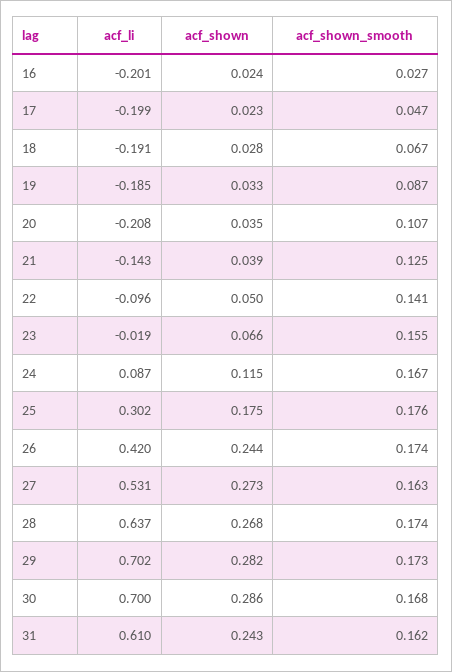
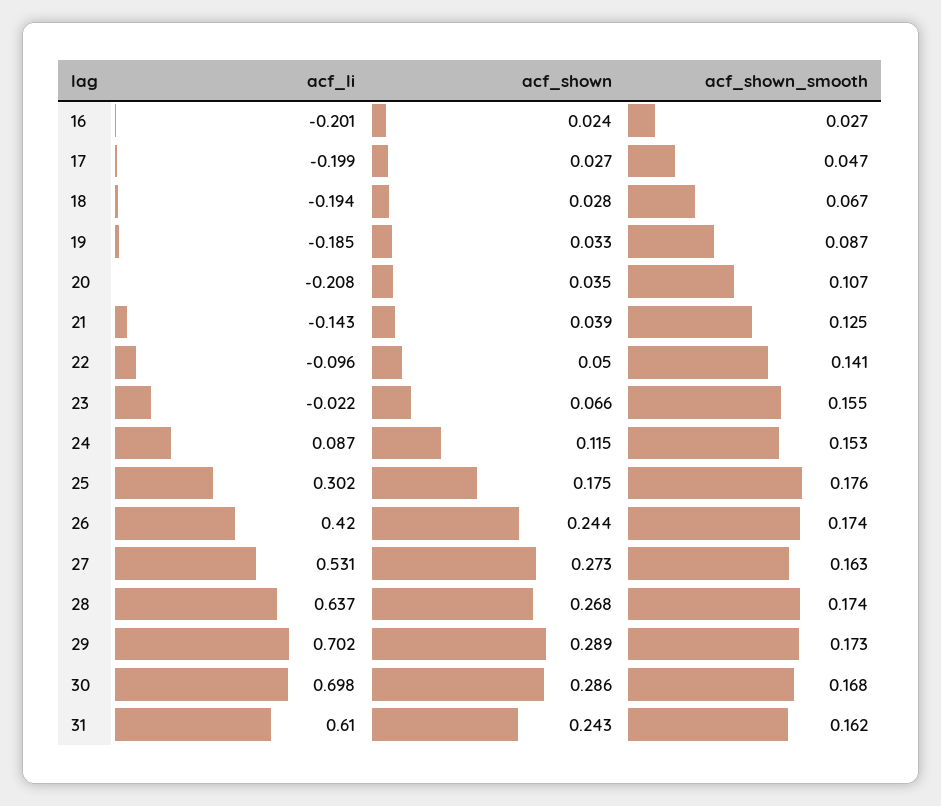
  {
    "acf_li": {
      "16": -0.201,
      "17": -0.199,
-     "18": -0.191,
+     "18": -0.194,
      "19": -0.185,
      "20": -0.208,
      "21": -0.143,
      "22": -0.096,
-     "23": -0.019,
+     "23": -0.022,
      "24": 0.087,
      "25": 0.302,
      "26": 0.42,
      "27": 0.531,
      "28": 0.637,
      "29": 0.702,
-     "30": 0.7,
+     "30": 0.698,
      "31": 0.61
    },
    "acf_shown": {
      "16": 0.024,
-     "17": 0.023,
+     "17": 0.027,
      "18": 0.028,
      "19": 0.033,
      "20": 0.035,
      "21": 0.039,
      "22": 0.05,
      "23": 0.066,
      "24": 0.115,
      "25": 0.175,
      "26": 0.244,
      "27": 0.273,
      "28": 0.268,
-     "29": 0.282,
+     "29": 0.289,
      "30": 0.286,
      "31": 0.243
    },
    "acf_shown_smooth": {
      "16": 0.027,
      "17": 0.047,
      "18": 0.067,
      "19": 0.087,
      "20": 0.107,
      "21": 0.125,
      "22": 0.141,
      "23": 0.155,
-     "24": 0.167,
+     "24": 0.153,
      "25": 0.176,
      "26": 0.174,
      "27": 0.163,
      "28": 0.174,
      "29": 0.173,
      "30": 0.168,
      "31": 0.162
    }
  }

